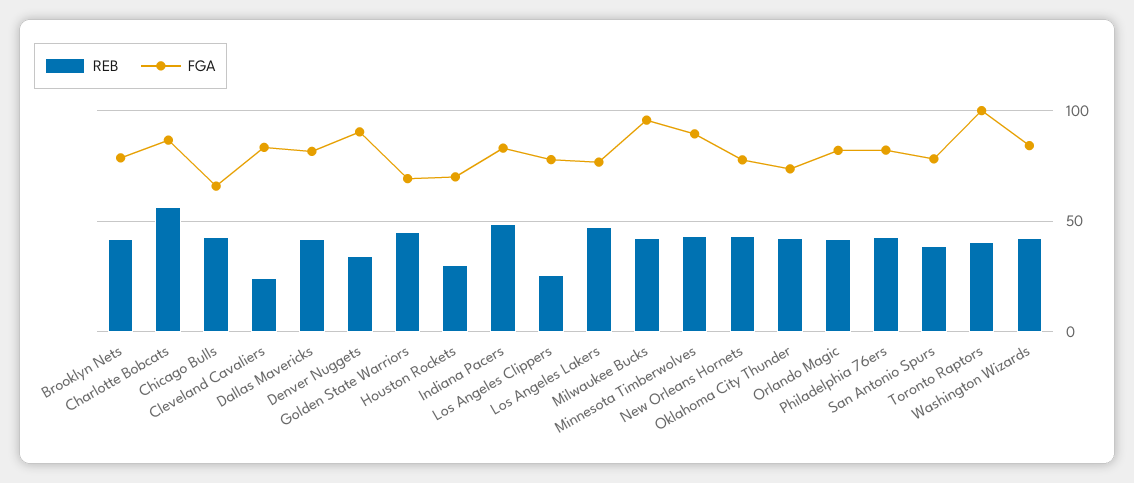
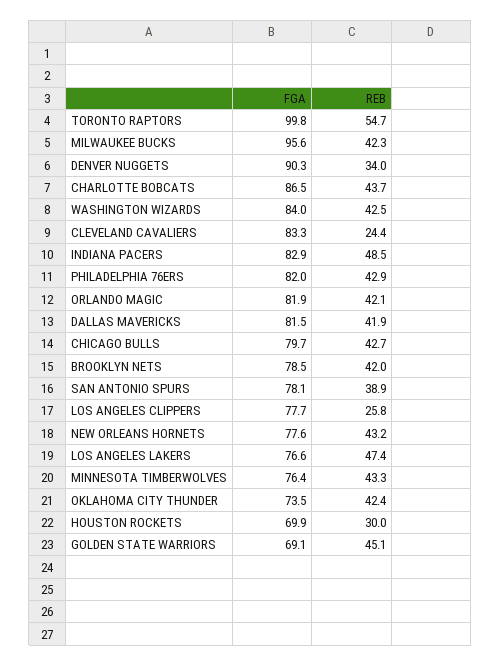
  {
    "REB": {
      "Brooklyn Nets": 42,
-     "Charlotte Bobcats": 55,
+     "Charlotte Bobcats": 43.7,
      "Chicago Bulls": 42.7,
      "Cleveland Cavaliers": 24.4,
      "Dallas Mavericks": 41.9,
      "Denver Nuggets": 34,
      "Golden State Warriors": 45.1,
      "Houston Rockets": 30,
      "Indiana Pacers": 48.5,
      "Los Angeles Clippers": 25.8,
      "Los Angeles Lakers": 47.4,
      "Milwaukee Bucks": 42.3,
      "Minnesota Timberwolves": 43.3,
      "New Orleans Hornets": 43.2,
      "Oklahoma City Thunder": 42.4,
      "Orlando Magic": 42.1,
      "Philadelphia 76ers": 42.9,
      "San Antonio Spurs": 38.9,
-     "Toronto Raptors": 40,
+     "Toronto Raptors": 54.7,
      "Washington Wizards": 42.5
    },
    "FGA": {
      "Brooklyn Nets": 78.5,
      "Charlotte Bobcats": 86.5,
-     "Chicago Bulls": 65,
+     "Chicago Bulls": 79.7,
      "Cleveland Cavaliers": 83.3,
      "Dallas Mavericks": 81.5,
      "Denver Nuggets": 90.3,
      "Golden State Warriors": 69.1,
      "Houston Rockets": 69.9,
      "Indiana Pacers": 82.9,
      "Los Angeles Clippers": 77.7,
      "Los Angeles Lakers": 76.6,
      "Milwaukee Bucks": 95.6,
-     "Minnesota Timberwolves": 90,
+     "Minnesota Timberwolves": 76.4,
      "New Orleans Hornets": 77.6,
      "Oklahoma City Thunder": 73.5,
      "Orlando Magic": 81.9,
      "Philadelphia 76ers": 82,
      "San Antonio Spurs": 78.1,
      "Toronto Raptors": 99.8,
      "Washington Wizards": 84
    }
  }

